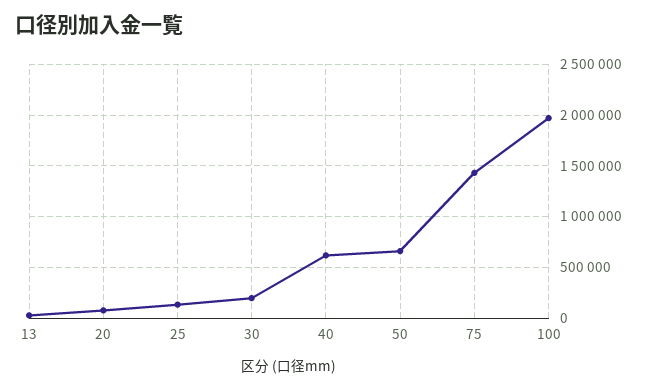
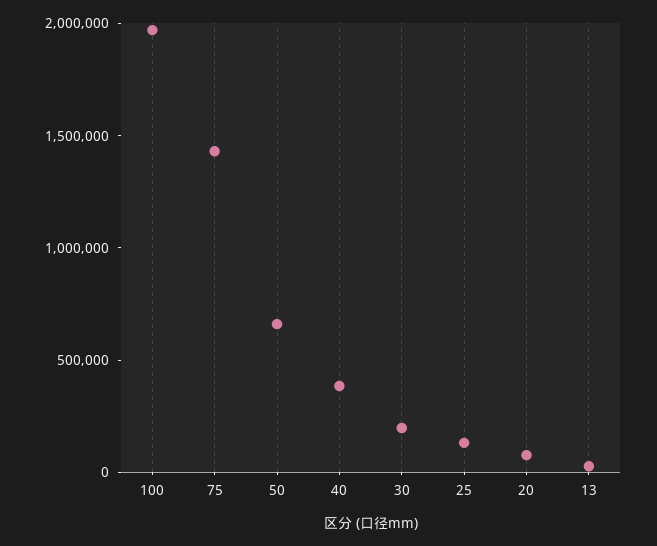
  {
    "13": 0,
    "20": 100000,
    "25": 100000,
    "30": 200000,
-   "40": 600000,
+   "40": 400000,
    "50": 700000,
    "75": 1400000,
    "100": 2000000
  }

